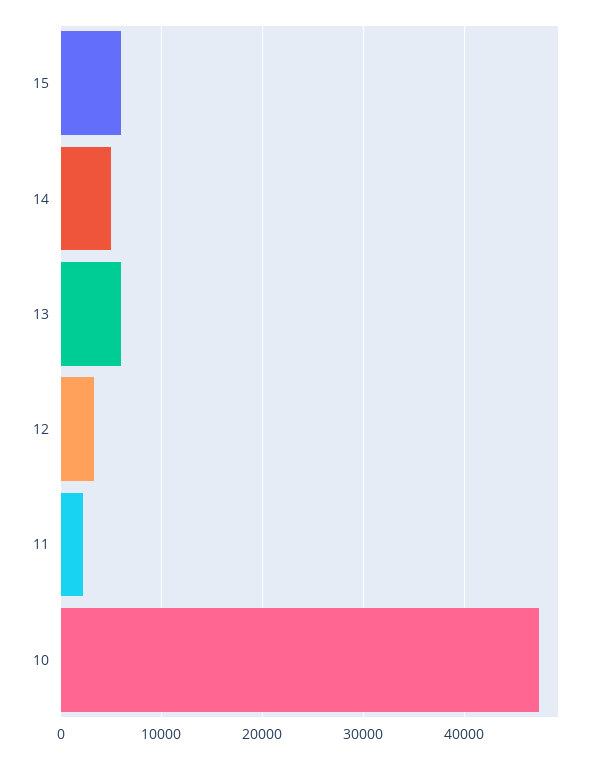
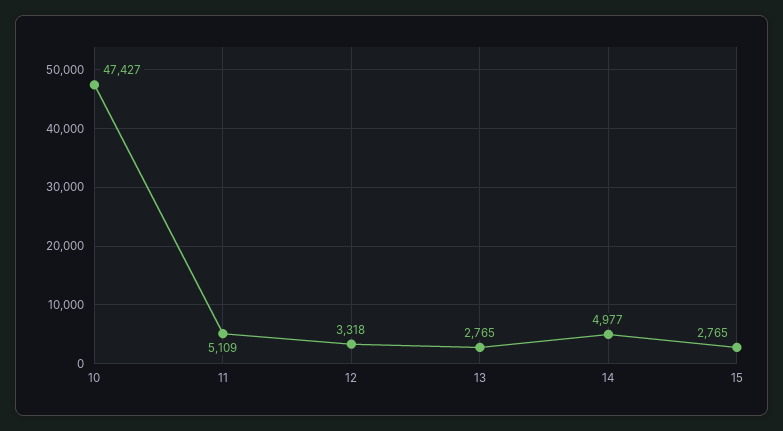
  {
-   "15": 6000,
+   "15": 2765,
    "14": 4977,
-   "13": 6000,
+   "13": 2765,
    "12": 3318,
-   "11": 2000,
+   "11": 5109,
    "10": 47427
  }

